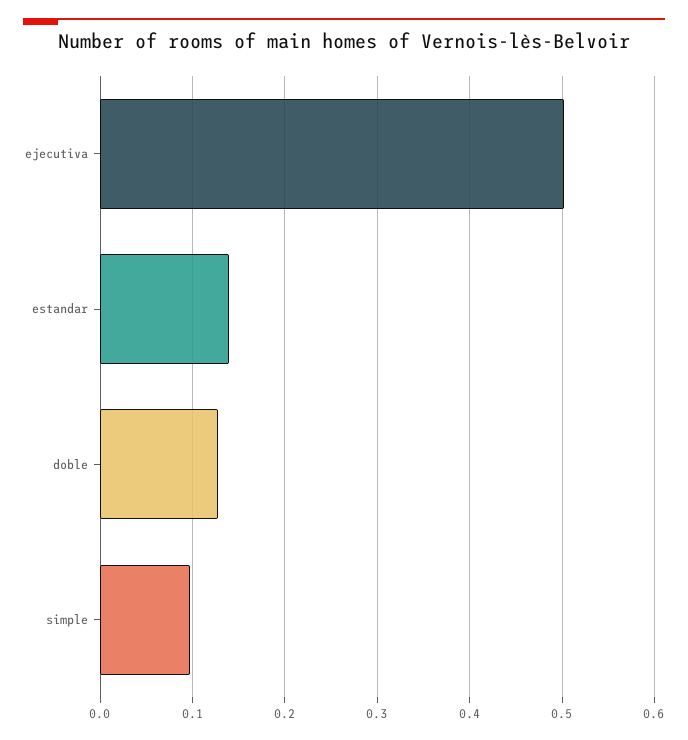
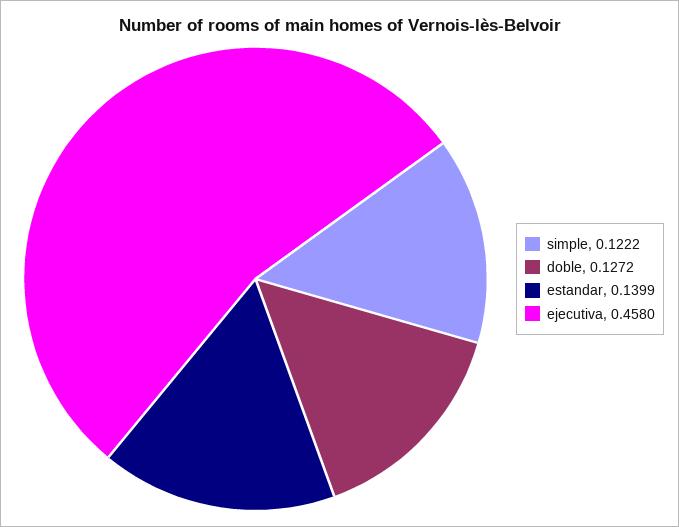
  {
-   "ejecutiva": 0.5,
+   "ejecutiva": 0.458,
    "estandar": 0.1399,
    "doble": 0.1272,
-   "simple": 0.1
+   "simple": 0.1222
  }

